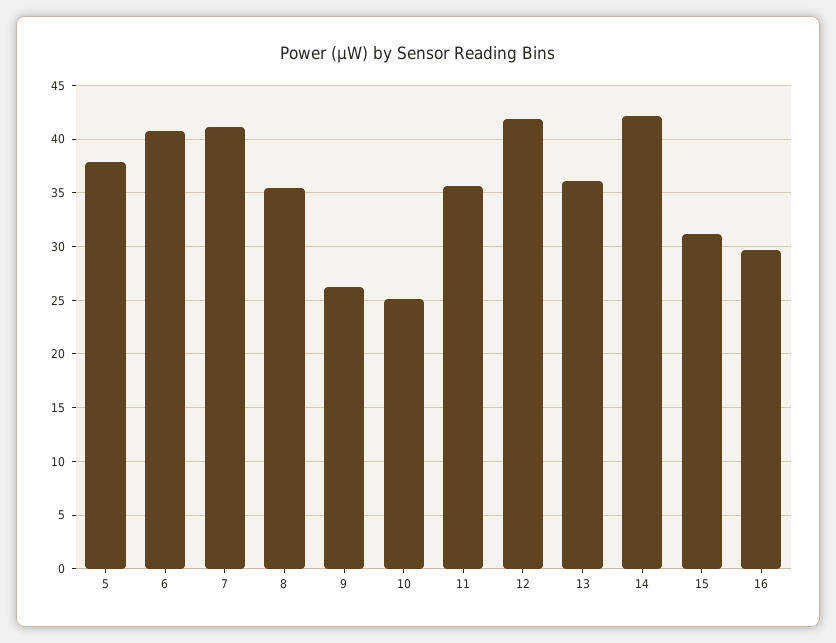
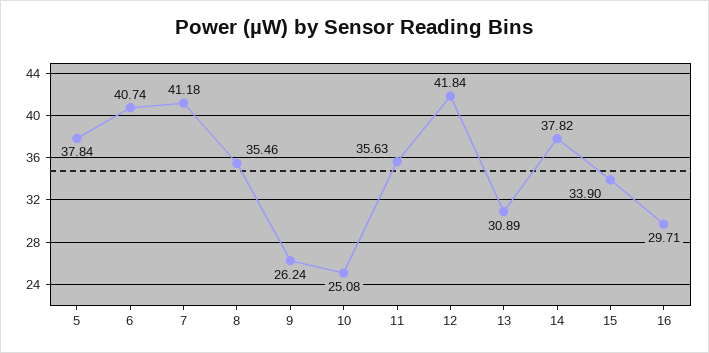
  {
    "5": 37.84,
    "6": 40.74,
    "7": 41.18,
    "8": 35.46,
    "9": 26.24,
    "10": 25.08,
    "11": 35.63,
    "12": 41.84,
-   "13": 36,
+   "13": 30.89,
-   "14": 42,
+   "14": 37.82,
-   "15": 31,
+   "15": 33.9,
    "16": 29.71
  }

